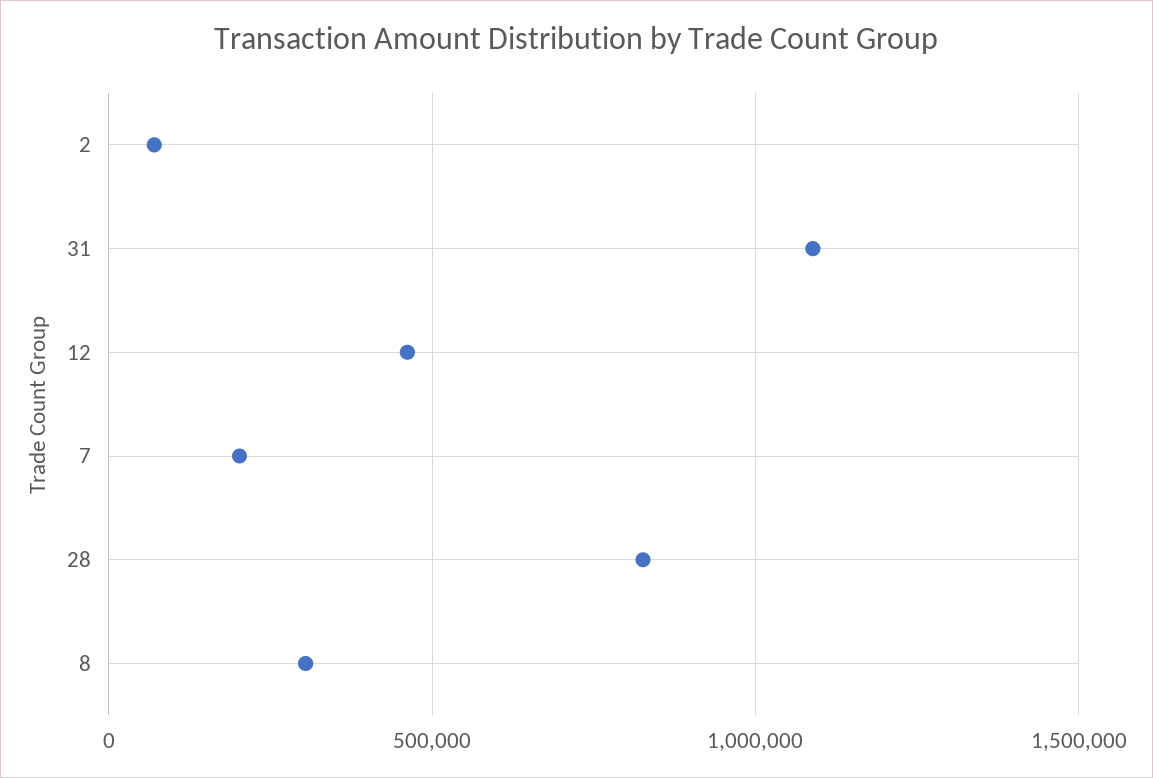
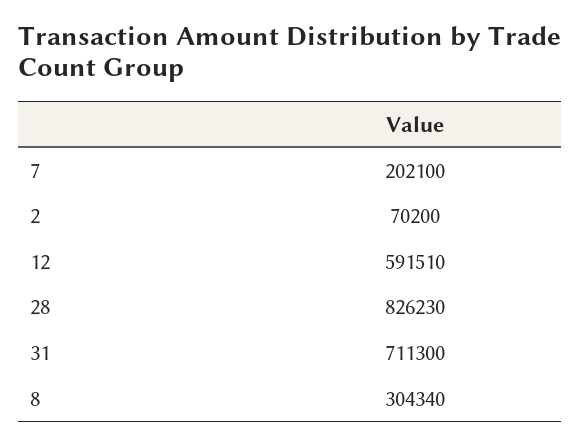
  {
    "2": 70200,
-   "31": 1100000,
+   "31": 711300,
-   "12": 450000,
+   "12": 591510,
    "7": 202100,
    "28": 826230,
    "8": 304340
  }

